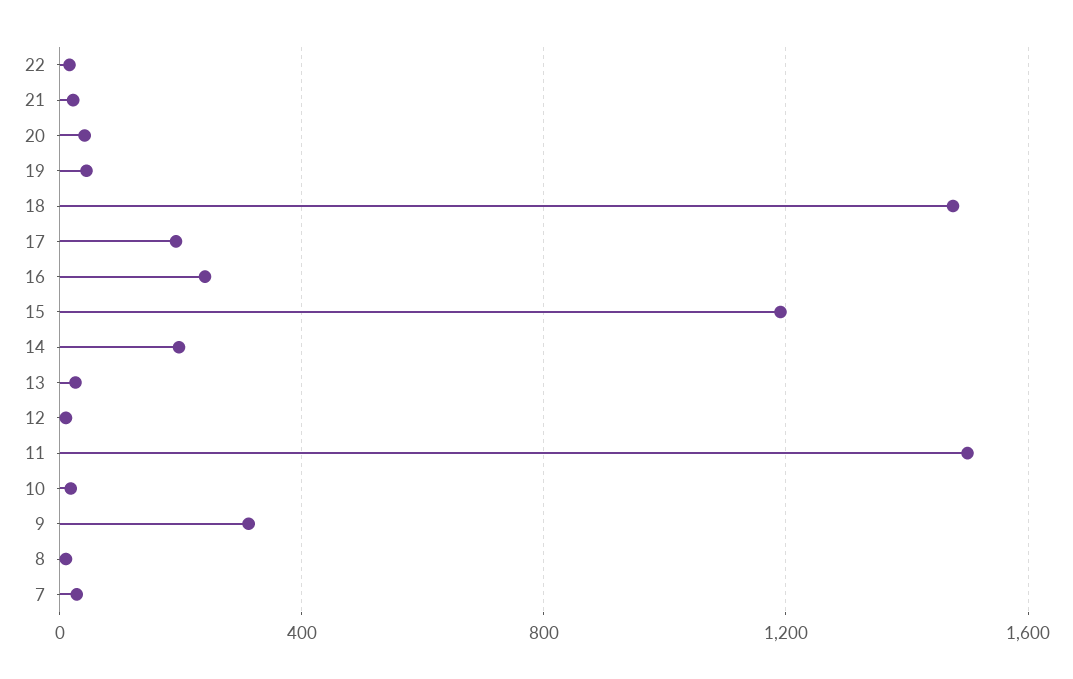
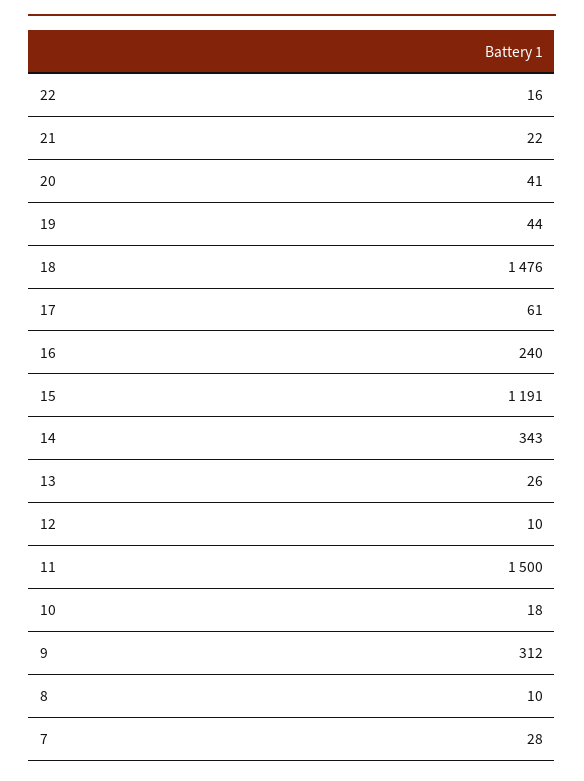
  {
    "22": 16,
    "21": 22,
    "20": 41,
    "19": 44,
    "18": 1476,
-   "17": 200,
+   "17": 61,
    "16": 240,
    "15": 1191,
-   "14": 200,
+   "14": 343,
    "13": 26,
    "12": 10,
    "11": 1500,
    "10": 18,
    "9": 312,
    "8": 10,
    "7": 28
  }

